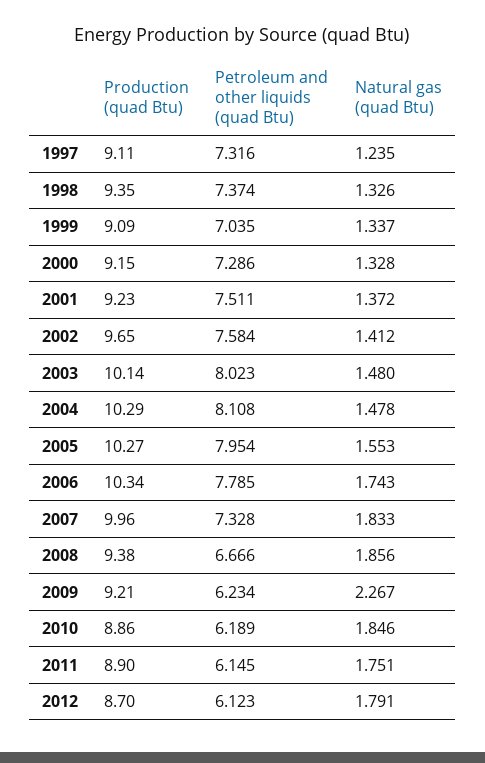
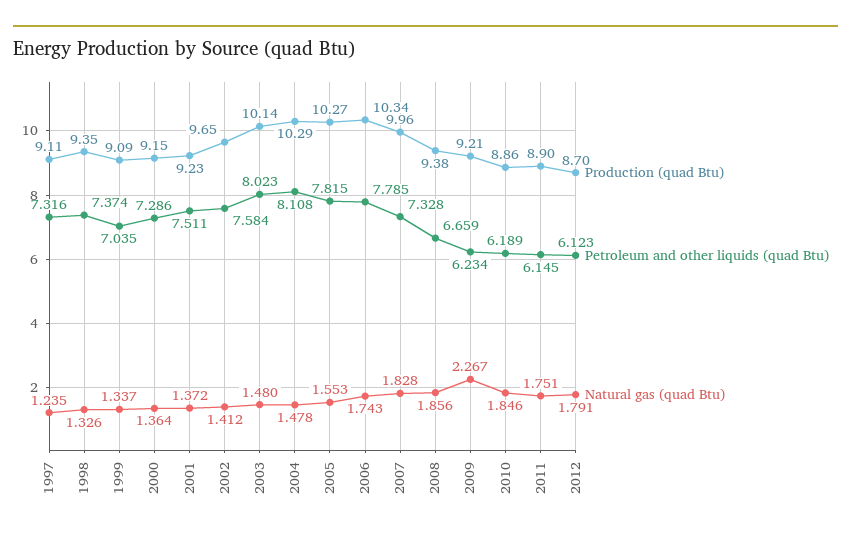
  {
    "Production (quad Btu)": {
      "1997": 9.11,
      "1998": 9.35,
      "1999": 9.09,
      "2000": 9.15,
      "2001": 9.23,
      "2002": 9.65,
      "2003": 10.14,
      "2004": 10.29,
      "2005": 10.27,
      "2006": 10.34,
      "2007": 9.96,
      "2008": 9.38,
      "2009": 9.21,
      "2010": 8.86,
      "2011": 8.9,
      "2012": 8.7
    },
    "Petroleum and other liquids (quad Btu)": {
      "1997": 7.316,
      "1998": 7.374,
      "1999": 7.035,
      "2000": 7.286,
      "2001": 7.511,
      "2002": 7.584,
      "2003": 8.023,
      "2004": 8.108,
-     "2005": 7.954,
+     "2005": 7.815,
      "2006": 7.785,
      "2007": 7.328,
-     "2008": 6.666,
+     "2008": 6.659,
      "2009": 6.234,
      "2010": 6.189,
      "2011": 6.145,
      "2012": 6.123
    },
    "Natural gas (quad Btu)": {
      "1997": 1.235,
      "1998": 1.326,
      "1999": 1.337,
-     "2000": 1.328,
+     "2000": 1.364,
      "2001": 1.372,
      "2002": 1.412,
      "2003": 1.48,
      "2004": 1.478,
      "2005": 1.553,
      "2006": 1.743,
-     "2007": 1.833,
+     "2007": 1.828,
      "2008": 1.856,
      "2009": 2.267,
      "2010": 1.846,
      "2011": 1.751,
      "2012": 1.791
    }
  }

